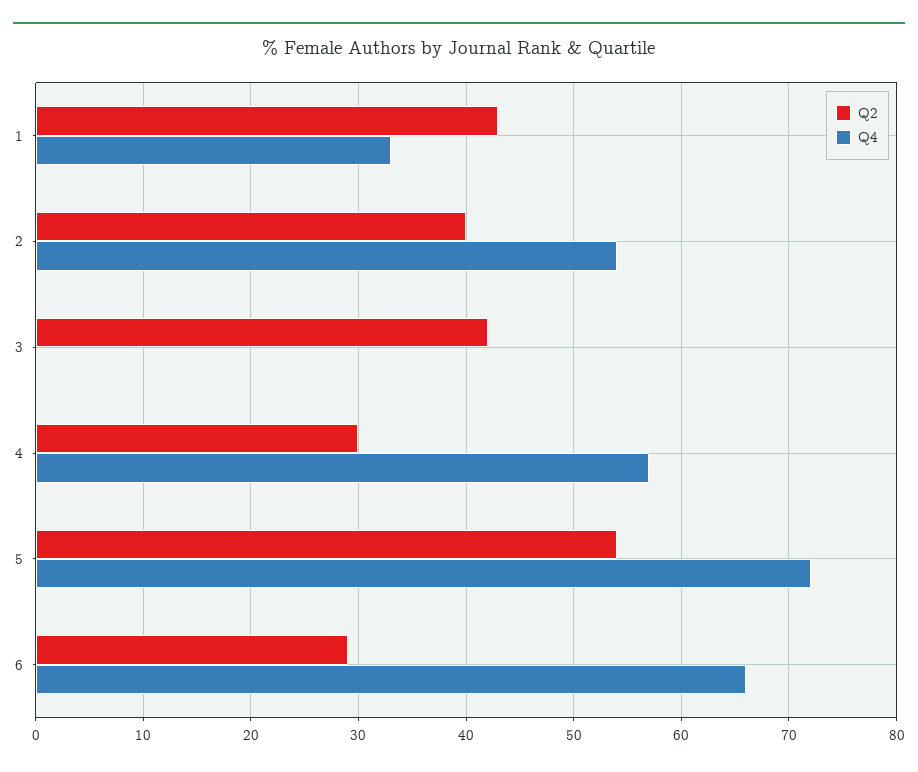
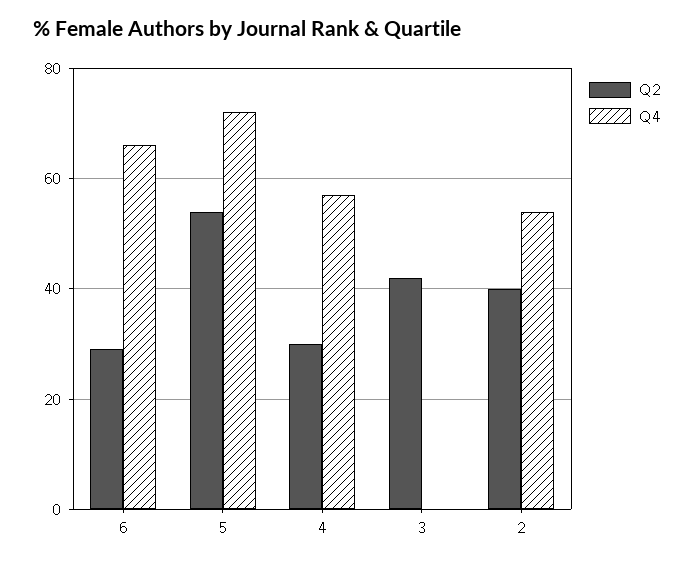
  {
    "Q2": {
-     "1": 43,
      "2": 40,
      "3": 42,
      "4": 30,
      "5": 54,
      "6": 29
    },
    "Q4": {
-     "1": 33,
      "2": 54,
      "3": 0,
      "4": 57,
      "5": 72,
      "6": 66
    }
  }

